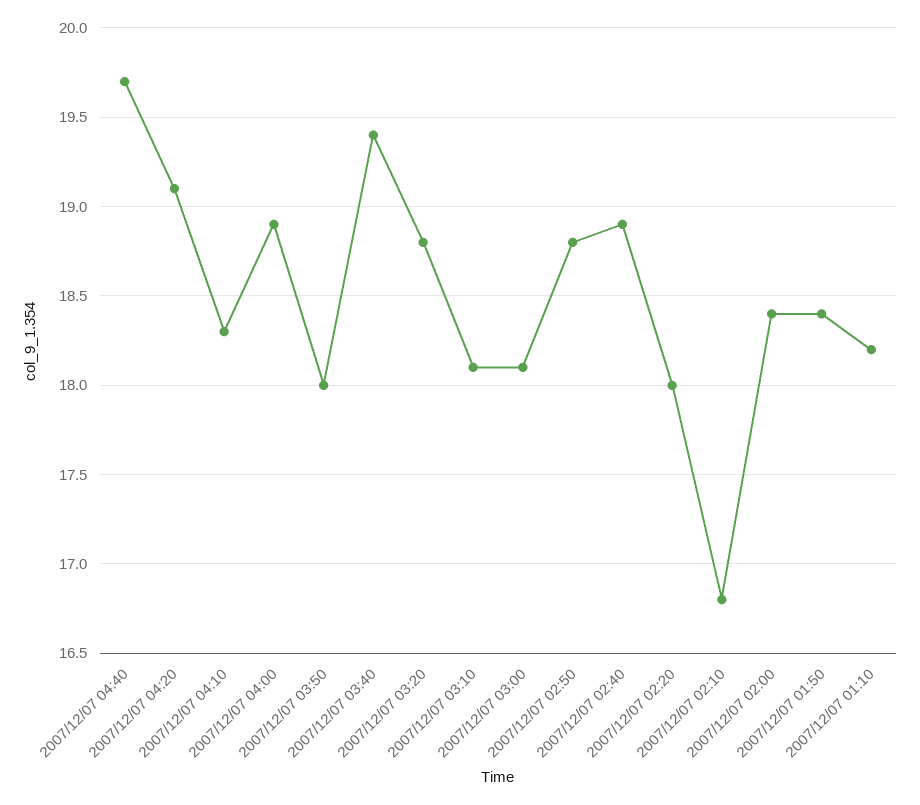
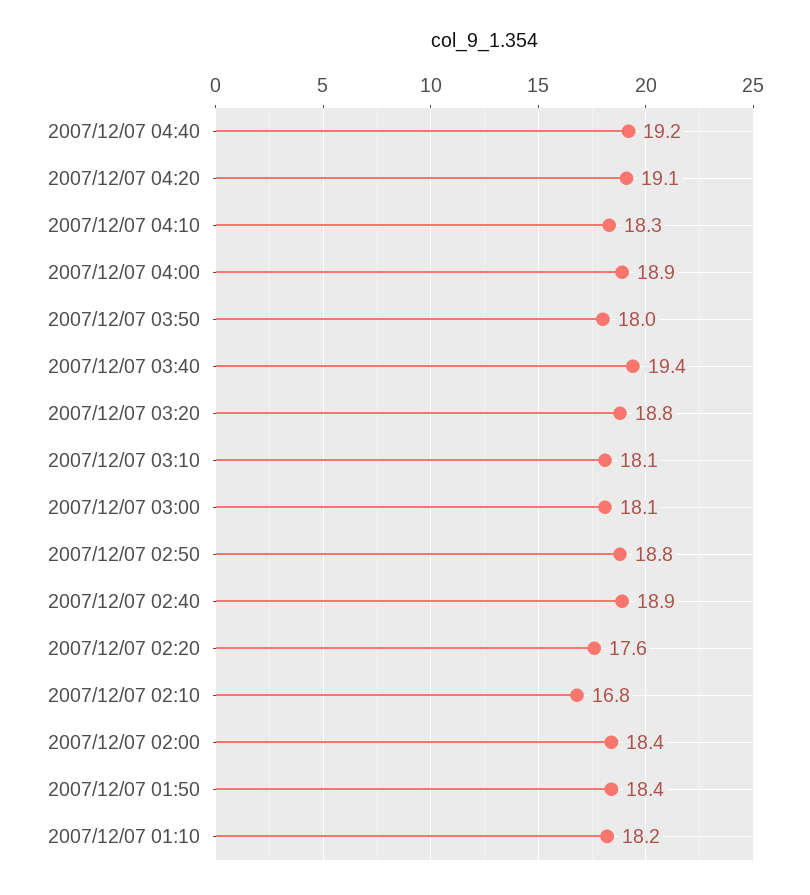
  {
-   "2007/12/07 04:40": 19.7,
+   "2007/12/07 04:40": 19.2,
    "2007/12/07 04:20": 19.1,
    "2007/12/07 04:10": 18.3,
    "2007/12/07 04:00": 18.9,
    "2007/12/07 03:50": 18,
    "2007/12/07 03:40": 19.4,
    "2007/12/07 03:20": 18.8,
    "2007/12/07 03:10": 18.1,
    "2007/12/07 03:00": 18.1,
    "2007/12/07 02:50": 18.8,
    "2007/12/07 02:40": 18.9,
-   "2007/12/07 02:20": 18,
+   "2007/12/07 02:20": 17.6,
    "2007/12/07 02:10": 16.8,
    "2007/12/07 02:00": 18.4,
    "2007/12/07 01:50": 18.4,
    "2007/12/07 01:10": 18.2
  }

